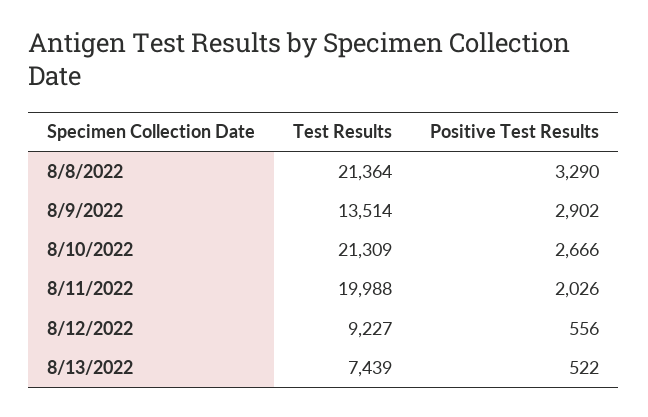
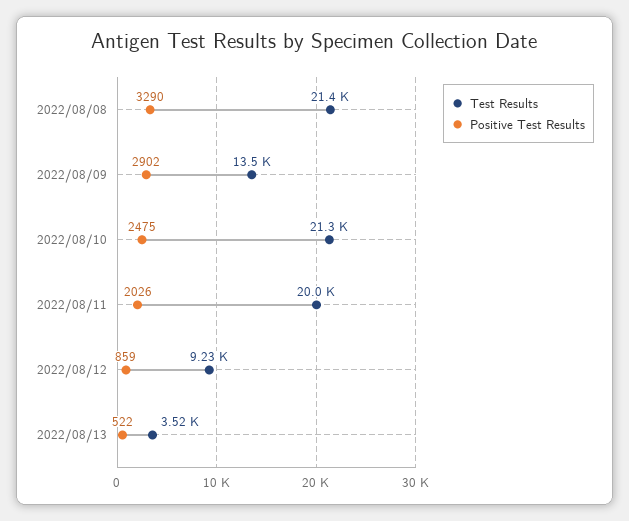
  {
    "Test Results": {
      "8/8/2022": 21364,
      "8/9/2022": 13514,
      "8/10/2022": 21309,
      "8/11/2022": 19988,
      "8/12/2022": 9227,
-     "8/13/2022": 7439
+     "8/13/2022": 3520
    },
    "Positive Test Results": {
      "8/8/2022": 3290,
      "8/9/2022": 2902,
-     "8/10/2022": 2666,
+     "8/10/2022": 2475,
      "8/11/2022": 2026,
-     "8/12/2022": 556,
+     "8/12/2022": 859,
      "8/13/2022": 522
    }
  }

